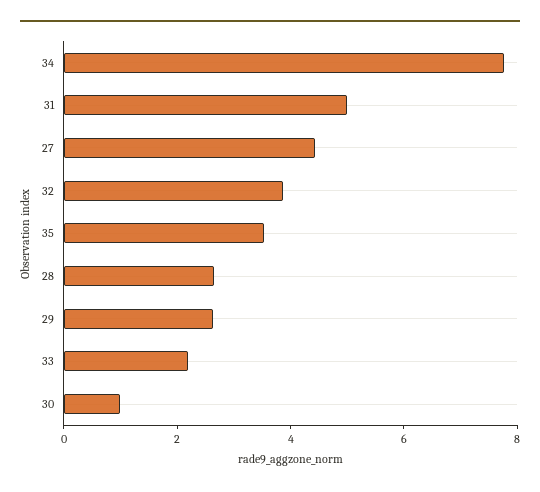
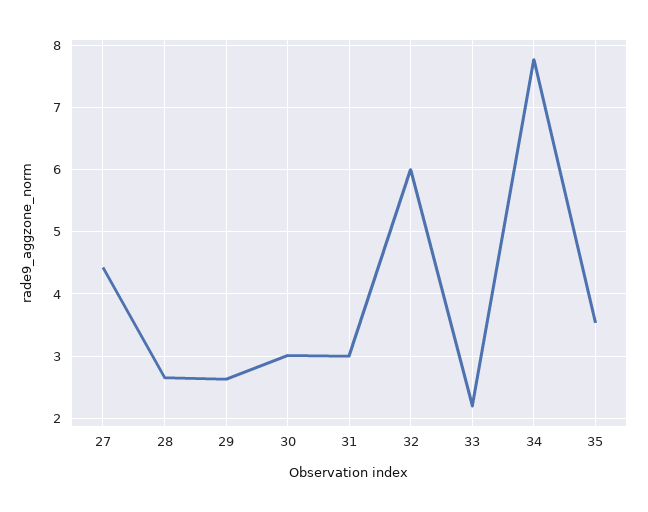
  {
    "34": 7.8,
-   "31": 5,
+   "31": 3,
    "27": 4.4,
-   "32": 4,
+   "32": 6,
    "35": 3.5,
    "28": 2.7,
    "29": 2.6,
    "33": 2.2,
-   "30": 1
+   "30": 3
  }

